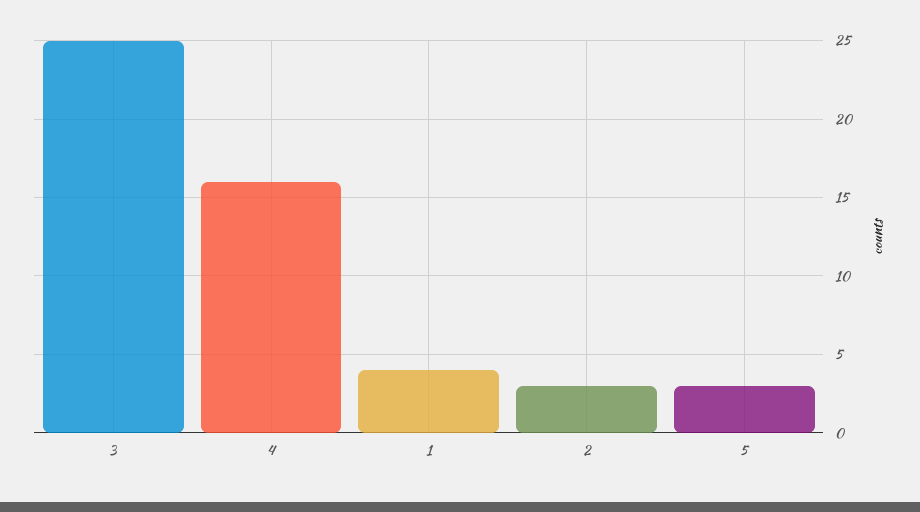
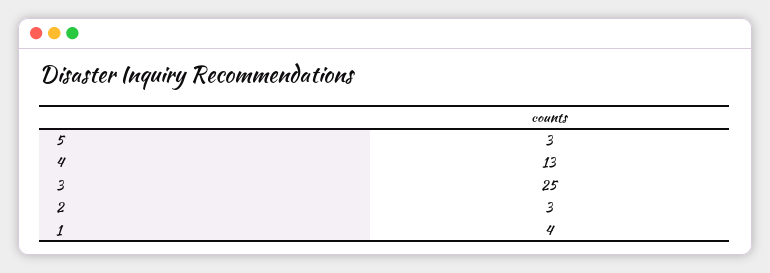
  {
    "3": 25,
-   "4": 16,
+   "4": 13,
    "1": 4,
    "2": 3,
    "5": 3
  }

